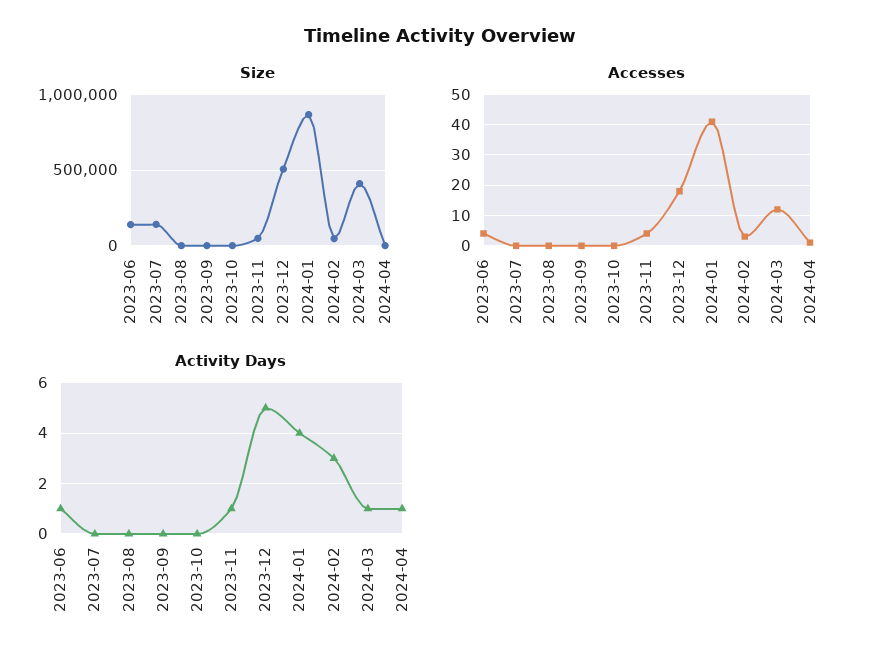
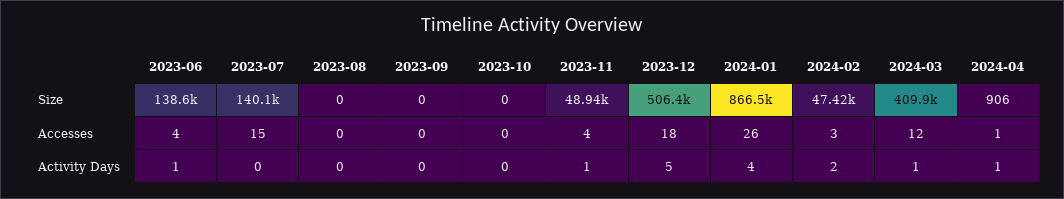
  {
    "Size": {
      "2023-06": 138600,
      "2023-07": 140100,
      "2023-08": 0,
      "2023-09": 0,
      "2023-10": 0,
      "2023-11": 48940,
      "2023-12": 506400,
      "2024-01": 866500,
      "2024-02": 47420,
      "2024-03": 409900,
      "2024-04": 906
    },
    "Accesses": {
      "2023-06": 4,
-     "2023-07": 0,
+     "2023-07": 15,
      "2023-08": 0,
      "2023-09": 0,
      "2023-10": 0,
      "2023-11": 4,
      "2023-12": 18,
-     "2024-01": 40,
+     "2024-01": 26,
      "2024-02": 3,
      "2024-03": 12,
      "2024-04": 1
    },
    "Activity Days": {
      "2023-06": 1,
      "2023-07": 0,
      "2023-08": 0,
      "2023-09": 0,
      "2023-10": 0,
      "2023-11": 1,
      "2023-12": 5,
      "2024-01": 4,
-     "2024-02": 3,
+     "2024-02": 2,
      "2024-03": 1,
      "2024-04": 1
    }
  }

